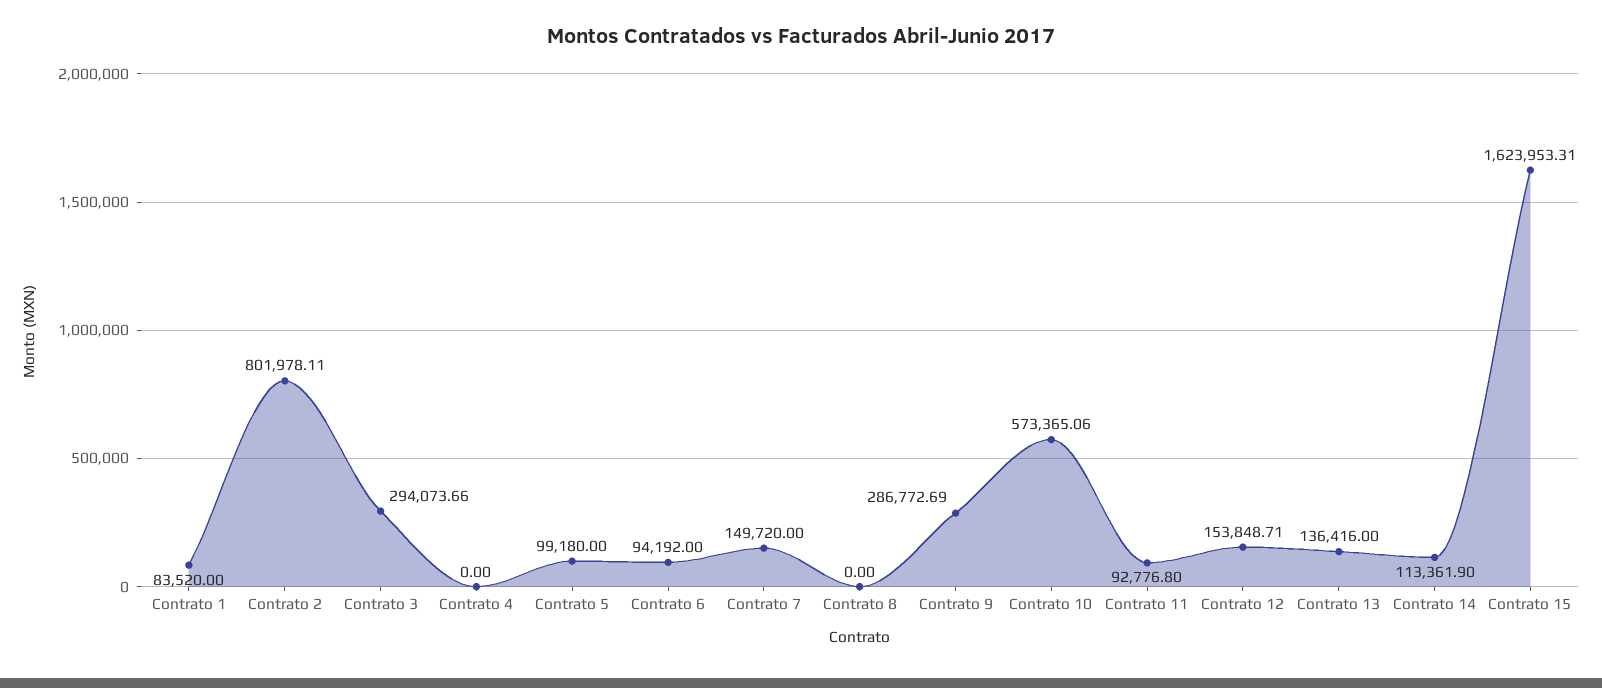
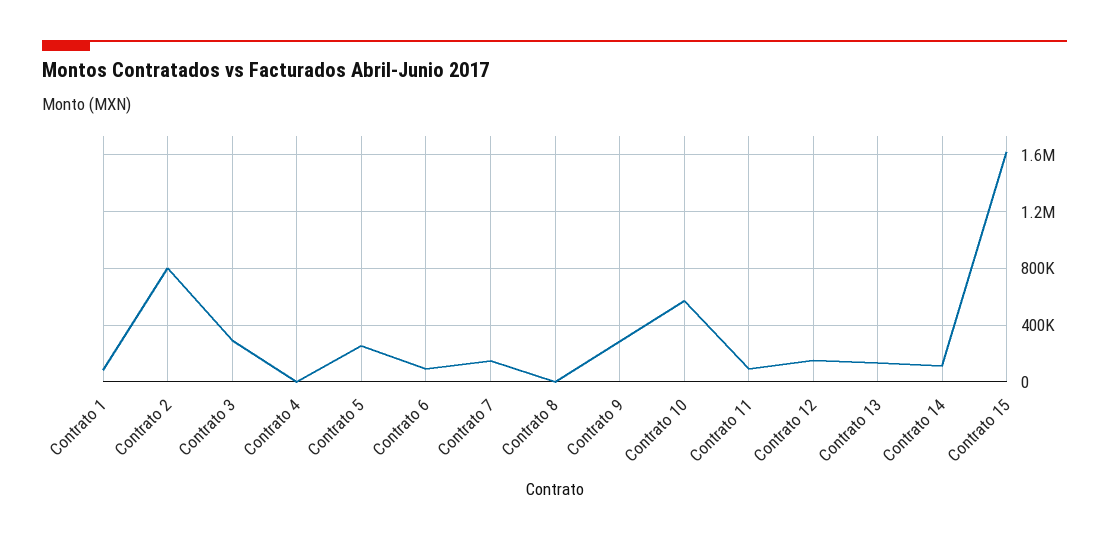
  {
    "Contrato 1": 83520,
    "Contrato 2": 801978.11,
    "Contrato 3": 294073.66,
    "Contrato 4": 0,
-   "Contrato 5": 99180,
+   "Contrato 5": 250000,
    "Contrato 6": 94192,
    "Contrato 7": 149720,
    "Contrato 8": 0,
    "Contrato 9": 286772.69,
    "Contrato 10": 573365.06,
    "Contrato 11": 92776.8,
    "Contrato 12": 153848.71,
    "Contrato 13": 136416,
    "Contrato 14": 113361.9,
    "Contrato 15": 1623953.31
  }

